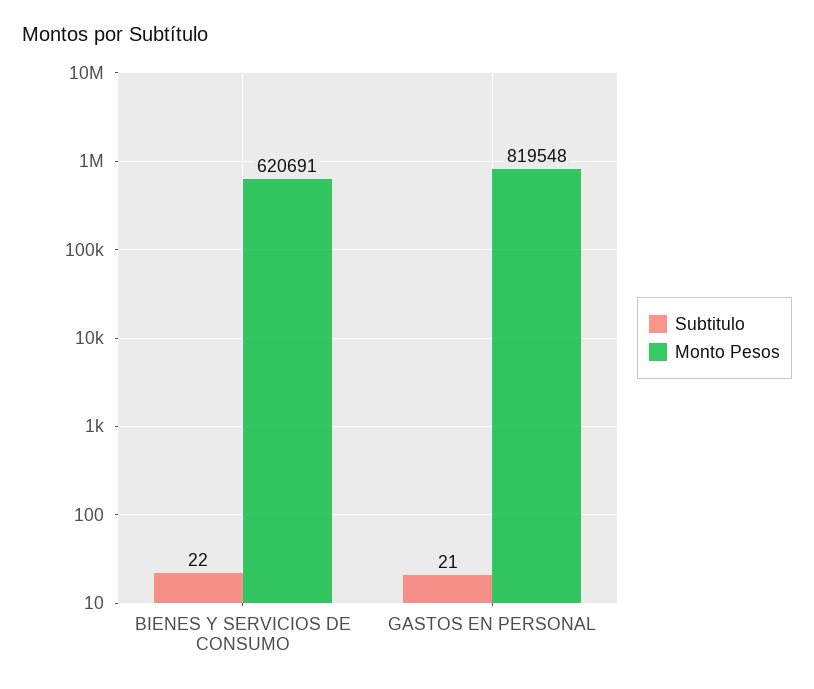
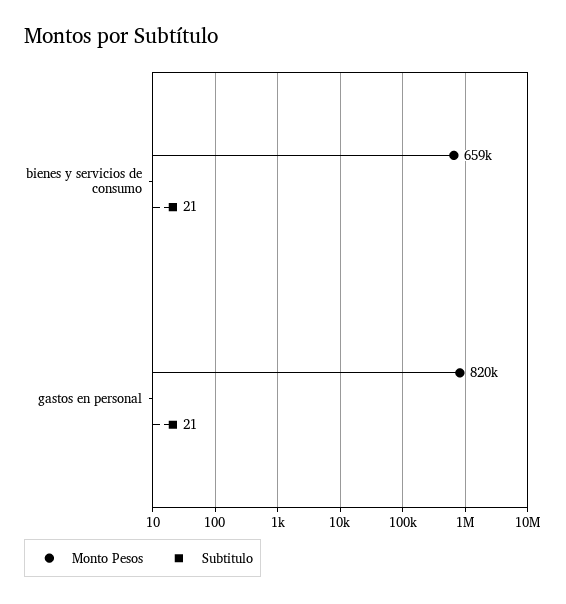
  {
    "Subtitulo": {
-     "BIENES Y SERVICIOS DE CONSUMO": 22,
+     "BIENES Y SERVICIOS DE CONSUMO": 21,
      "GASTOS EN PERSONAL": 21
    },
    "Monto Pesos": {
-     "BIENES Y SERVICIOS DE CONSUMO": 620691,
+     "BIENES Y SERVICIOS DE CONSUMO": 659000,
      "GASTOS EN PERSONAL": 819548
    }
  }

